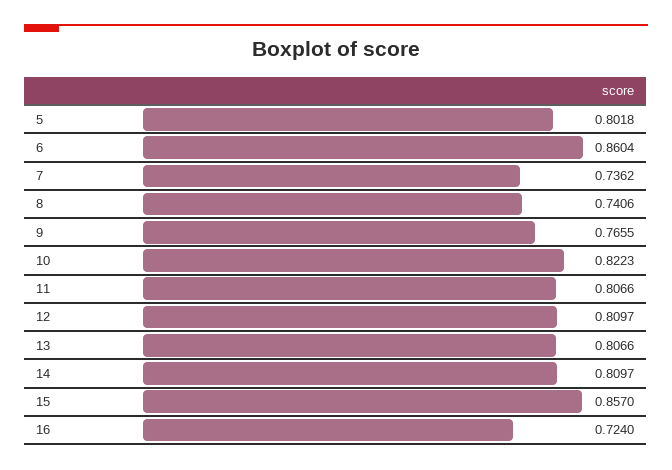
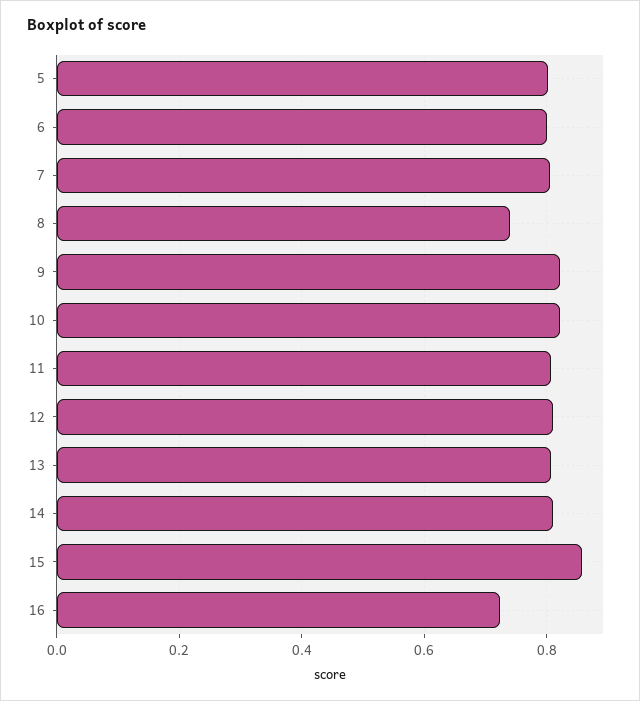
  {
    "5": 0.8018,
-   "6": 0.8604,
+   "6": 0.8,
-   "7": 0.7362,
+   "7": 0.8,
    "8": 0.7406,
-   "9": 0.7655,
+   "9": 0.82,
    "10": 0.8223,
    "11": 0.8066,
    "12": 0.8097,
    "13": 0.8066,
    "14": 0.8097,
    "15": 0.857,
    "16": 0.724
  }

